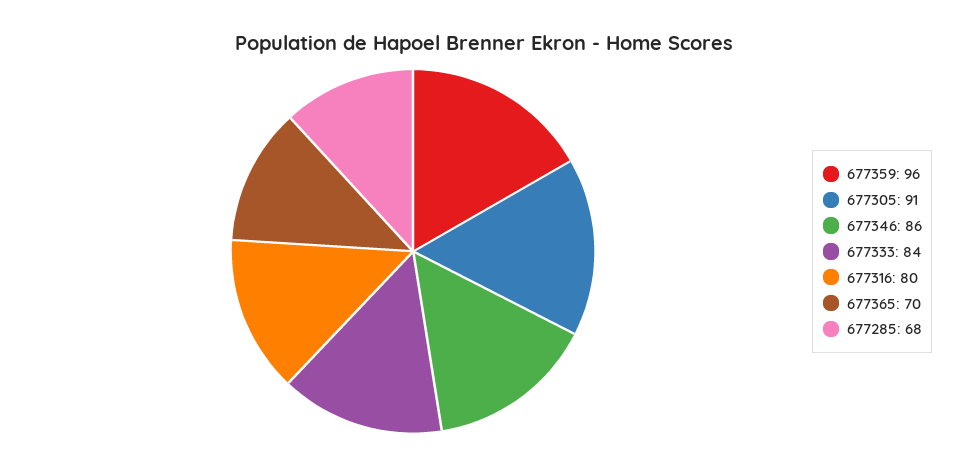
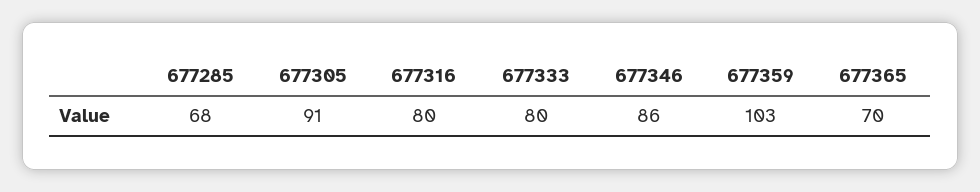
  {
-   "677359": 96,
+   "677359": 103,
    "677305": 91,
    "677346": 86,
-   "677333": 84,
+   "677333": 80,
    "677316": 80,
    "677365": 70,
    "677285": 68
  }

